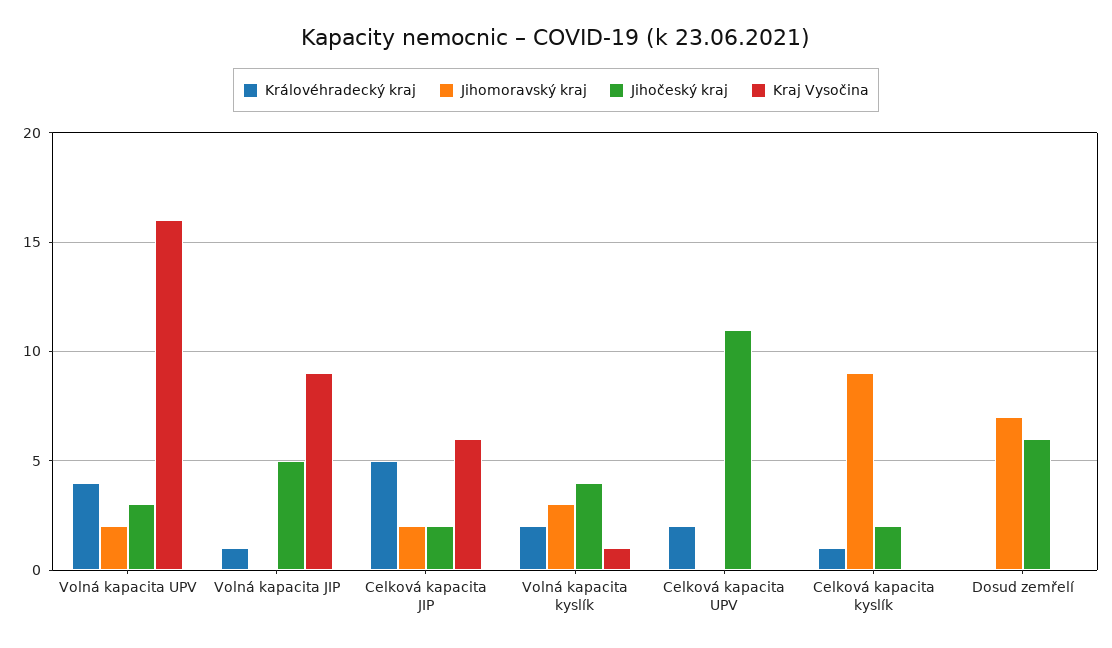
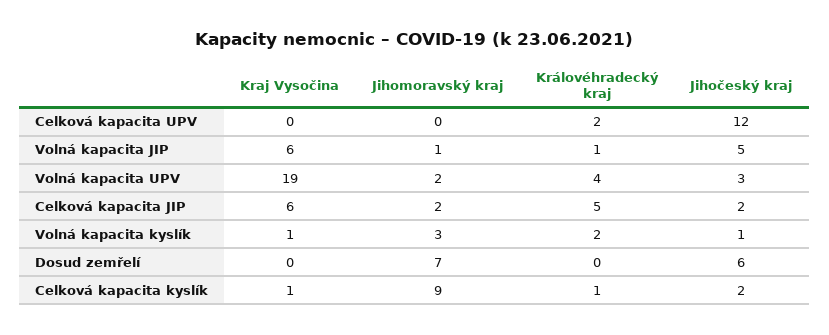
  {
    "Královéhradecký kraj": {
      "Volná kapacita UPV": 4,
      "Volná kapacita JIP": 1,
      "Celková kapacita JIP": 5,
      "Volná kapacita kyslík": 2,
      "Celková kapacita UPV": 2,
      "Celková kapacita kyslík": 1,
      "Dosud zemřelí": 0
    },
    "Jihomoravský kraj": {
      "Volná kapacita UPV": 2,
-     "Volná kapacita JIP": 0,
+     "Volná kapacita JIP": 1,
      "Celková kapacita JIP": 2,
      "Volná kapacita kyslík": 3,
      "Celková kapacita UPV": 0,
      "Celková kapacita kyslík": 9,
      "Dosud zemřelí": 7
    },
    "Jihočeský kraj": {
      "Volná kapacita UPV": 3,
      "Volná kapacita JIP": 5,
      "Celková kapacita JIP": 2,
-     "Volná kapacita kyslík": 4,
+     "Volná kapacita kyslík": 1,
-     "Celková kapacita UPV": 11,
+     "Celková kapacita UPV": 12,
      "Celková kapacita kyslík": 2,
      "Dosud zemřelí": 6
    },
    "Kraj Vysočina": {
-     "Volná kapacita UPV": 16,
+     "Volná kapacita UPV": 19,
-     "Volná kapacita JIP": 9,
+     "Volná kapacita JIP": 6,
      "Celková kapacita JIP": 6,
      "Volná kapacita kyslík": 1,
      "Celková kapacita UPV": 0,
-     "Celková kapacita kyslík": 0,
+     "Celková kapacita kyslík": 1,
      "Dosud zemřelí": 0
    }
  }

